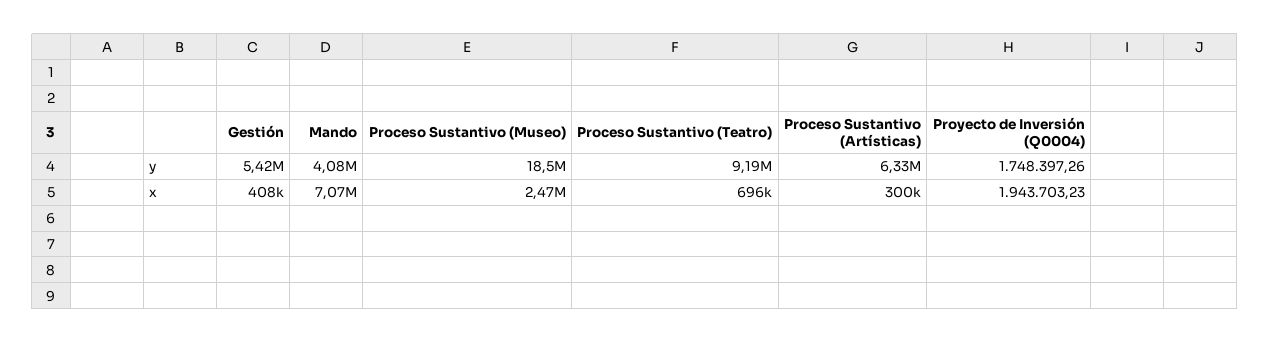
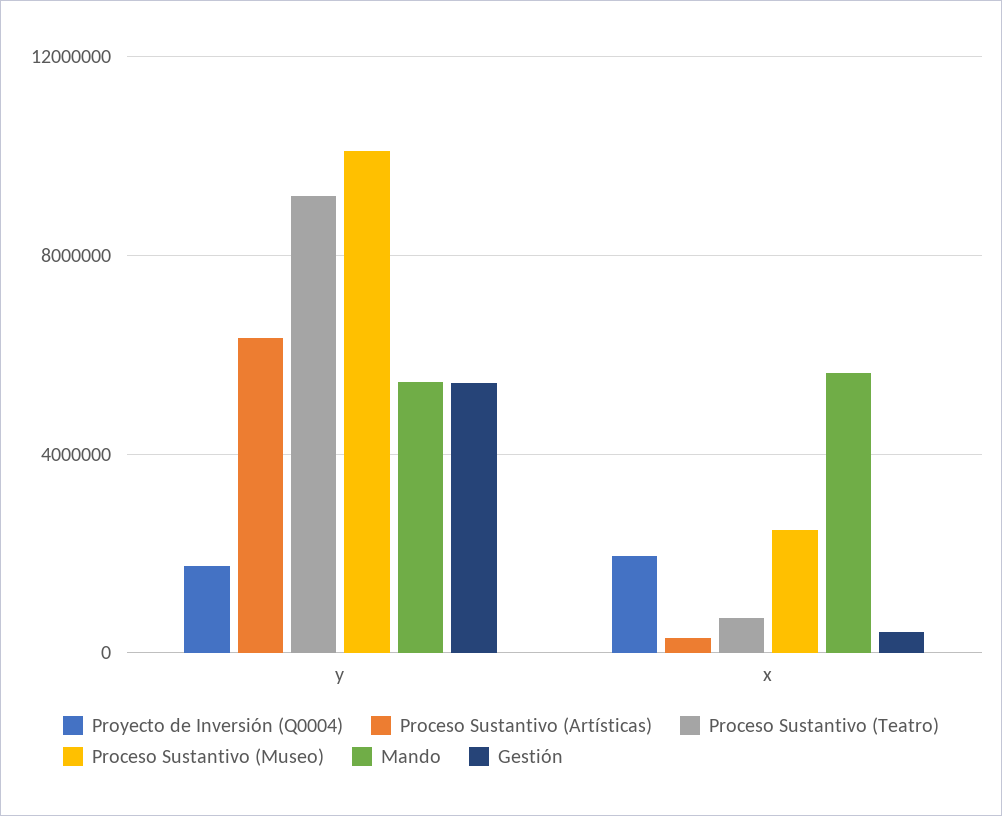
  {
    "Gestión": {
      "y": 5420000,
      "x": 408000
    },
    "Mando": {
-     "y": 4080000,
+     "y": 5500000,
-     "x": 7070000
+     "x": 5500000
    },
    "Proceso Sustantivo (Museo)": {
-     "y": 18500000,
+     "y": 10000000,
      "x": 2470000
    },
    "Proceso Sustantivo (Teatro)": {
      "y": 9190000,
      "x": 696000
    },
    "Proceso Sustantivo (Artísticas)": {
      "y": 6330000,
      "x": 300000
    },
    "Proyecto de Inversión (Q0004)": {
      "y": 1748397.26,
      "x": 1943703.23
    }
  }

